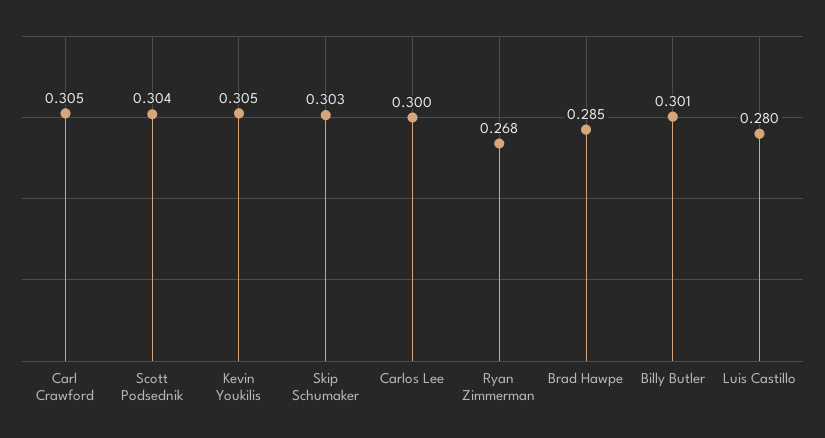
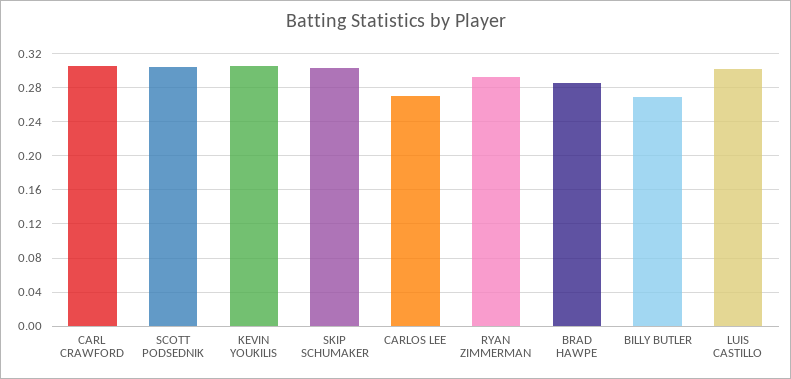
  {
    "Carl Crawford": 0.305,
    "Scott Podsednik": 0.304,
    "Kevin Youkilis": 0.305,
    "Skip Schumaker": 0.303,
-   "Carlos Lee": 0.3,
+   "Carlos Lee": 0.27,
-   "Ryan Zimmerman": 0.268,
+   "Ryan Zimmerman": 0.29,
    "Brad Hawpe": 0.285,
-   "Billy Butler": 0.301,
+   "Billy Butler": 0.27,
-   "Luis Castillo": 0.28
+   "Luis Castillo": 0.3
  }

